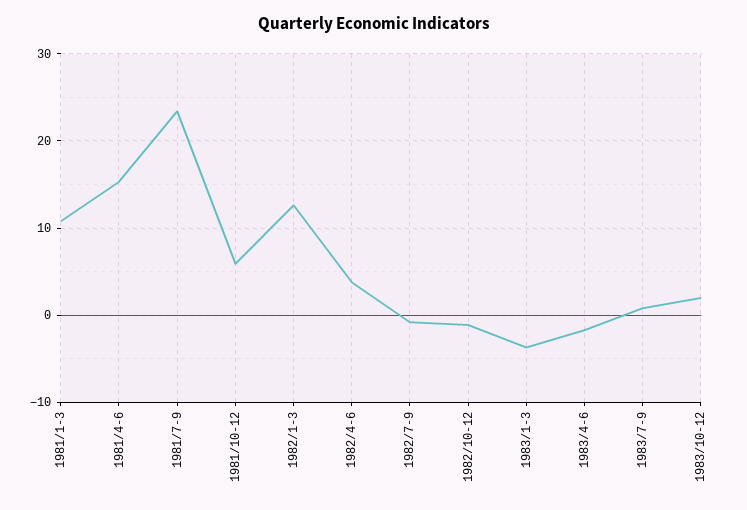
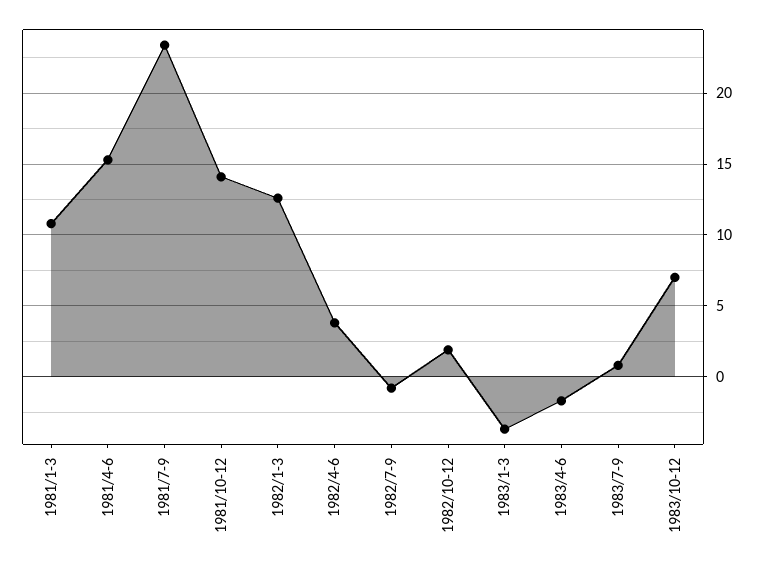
  {
    "1981/1-3": 11,
    "1981/4-6": 15.5,
    "1981/7-9": 23.5,
-   "1981/10-12": 6,
+   "1981/10-12": 14,
    "1982/1-3": 12.5,
    "1982/4-6": 4,
    "1982/7-9": -1,
-   "1982/10-12": -1,
+   "1982/10-12": 2,
    "1983/1-3": -3.5,
    "1983/4-6": -1.5,
    "1983/7-9": 1,
-   "1983/10-12": 2
+   "1983/10-12": 7
  }

